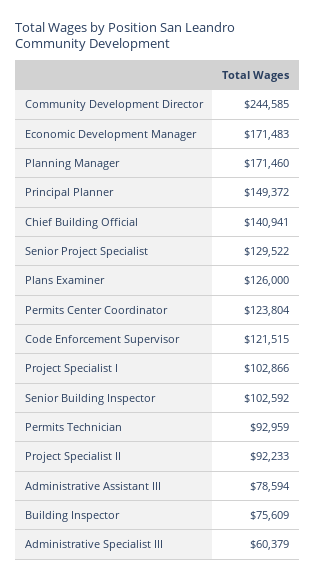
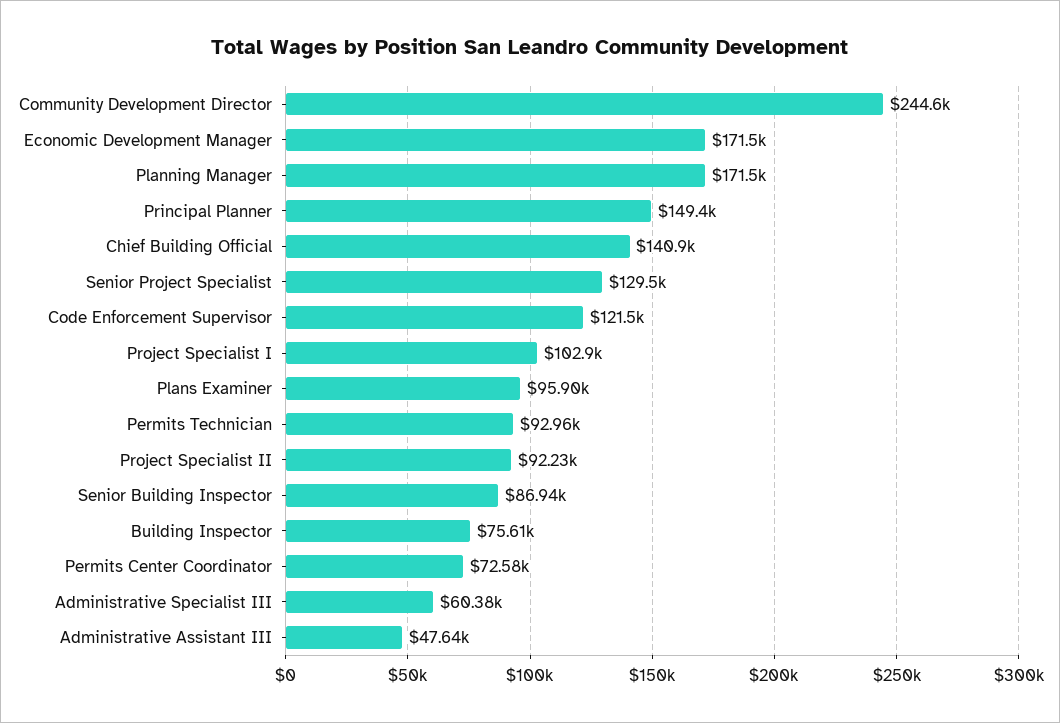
  {
    "Community Development Director": 244585,
    "Economic Development Manager": 171483,
    "Planning Manager": 171460,
    "Principal Planner": 149372,
    "Chief Building Official": 140941,
    "Senior Project Specialist": 129522,
-   "Plans Examiner": 126000,
+   "Plans Examiner": 95900,
-   "Permits Center Coordinator": 123804,
+   "Permits Center Coordinator": 72580,
    "Code Enforcement Supervisor": 121515,
    "Project Specialist I": 102866,
-   "Senior Building Inspector": 102592,
+   "Senior Building Inspector": 86940,
    "Permits Technician": 92959,
    "Project Specialist II": 92233,
-   "Administrative Assistant III": 78594,
+   "Administrative Assistant III": 47640,
    "Building Inspector": 75609,
    "Administrative Specialist III": 60379
  }

